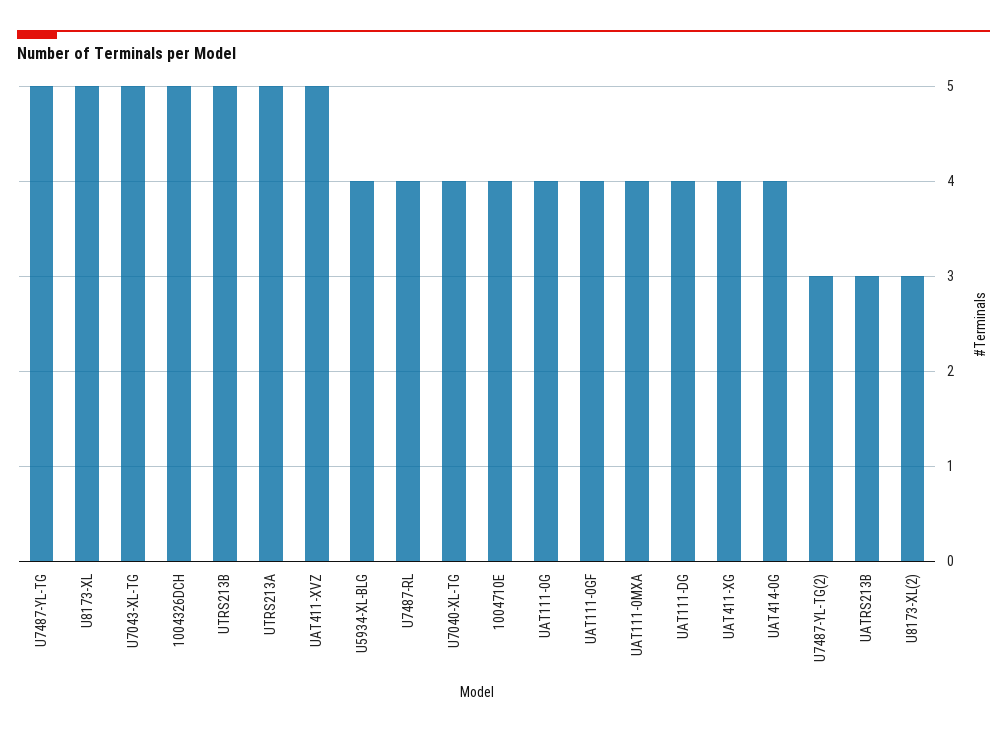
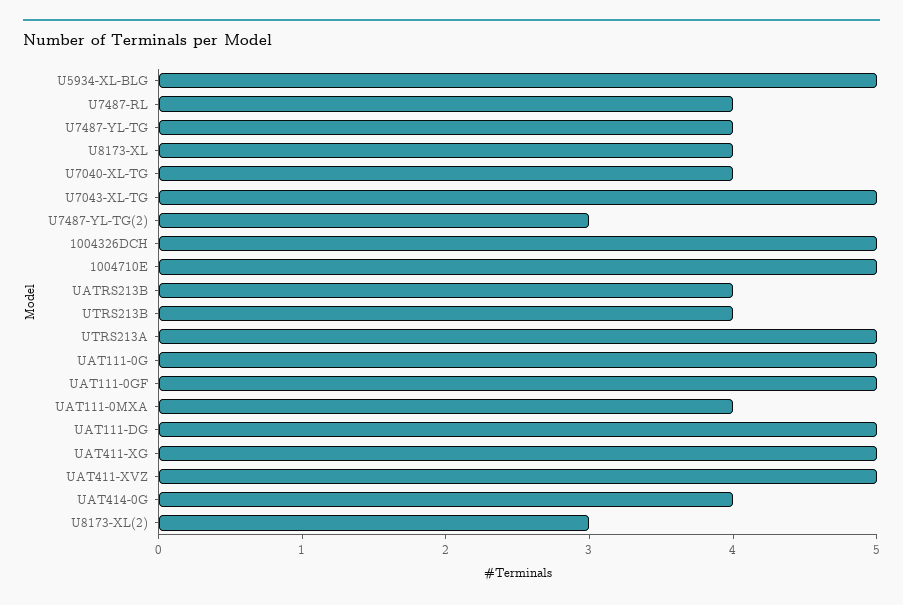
  {
-   "U7487-YL-TG": 5,
+   "U7487-YL-TG": 4,
-   "U8173-XL": 5,
+   "U8173-XL": 4,
    "U7043-XL-TG": 5,
    "1004326DCH": 5,
-   "UTRS213B": 5,
+   "UTRS213B": 4,
    "UTRS213A": 5,
    "UAT411-XVZ": 5,
-   "U5934-XL-BLG": 4,
+   "U5934-XL-BLG": 5,
    "U7487-RL": 4,
    "U7040-XL-TG": 4,
-   "1004710E": 4,
+   "1004710E": 5,
-   "UAT111-0G": 4,
+   "UAT111-0G": 5,
-   "UAT111-0GF": 4,
+   "UAT111-0GF": 5,
    "UAT111-0MXA": 4,
-   "UAT111-DG": 4,
+   "UAT111-DG": 5,
-   "UAT411-XG": 4,
+   "UAT411-XG": 5,
    "UAT414-0G": 4,
    "U7487-YL-TG(2)": 3,
-   "UATRS213B": 3,
+   "UATRS213B": 4,
    "U8173-XL(2)": 3
  }

